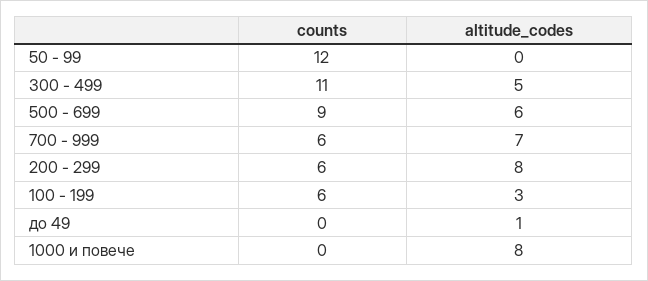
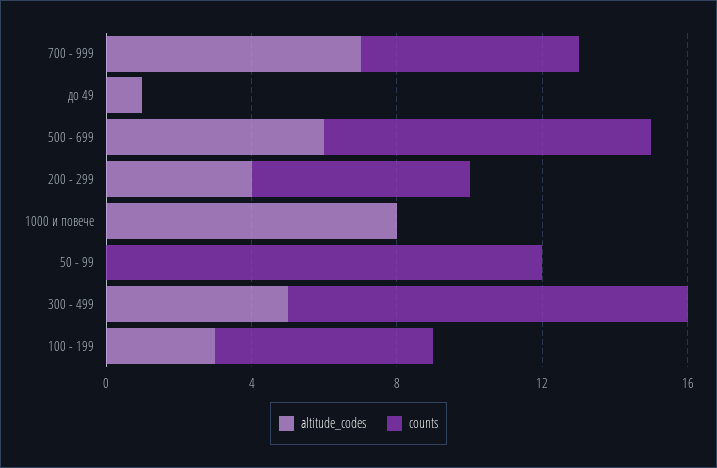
  {
    "counts": {
      "50 - 99": 12,
      "300 - 499": 11,
      "500 - 699": 9,
      "700 - 999": 6,
      "200 - 299": 6,
      "100 - 199": 6,
      "до 49": 0,
      "1000 и повече": 0
    },
    "altitude_codes": {
      "50 - 99": 0,
      "300 - 499": 5,
      "500 - 699": 6,
      "700 - 999": 7,
-     "200 - 299": 8,
+     "200 - 299": 4,
      "100 - 199": 3,
      "до 49": 1,
      "1000 и повече": 8
    }
  }

